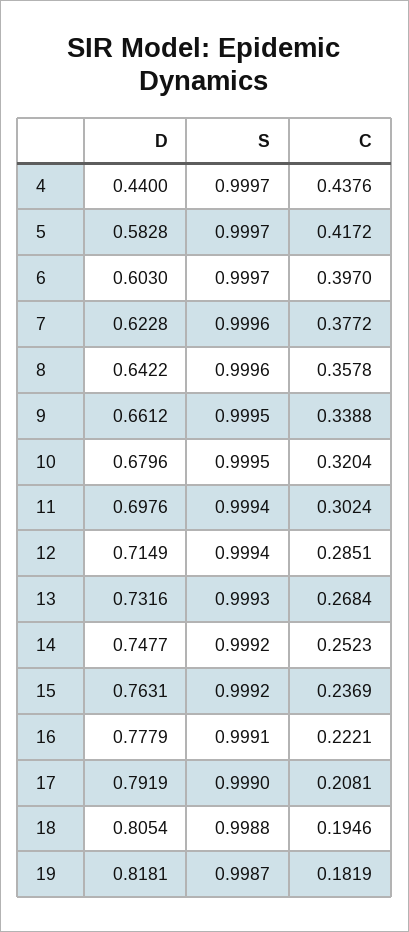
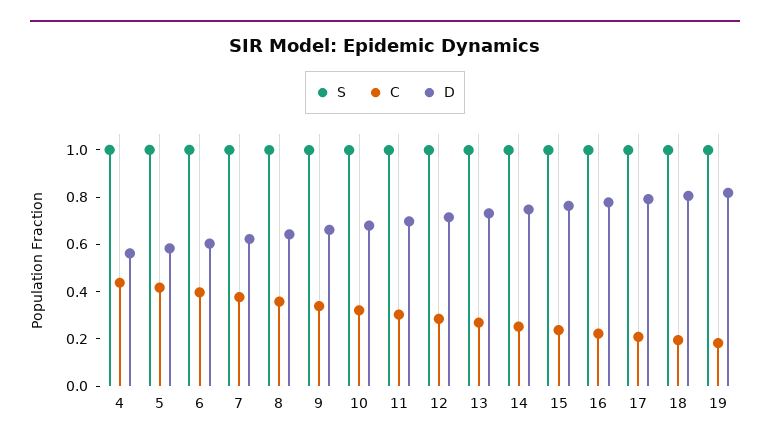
  {
    "D": {
-     "4": 0.44,
+     "4": 0.55,
      "5": 0.5828,
      "6": 0.603,
      "7": 0.6228,
      "8": 0.6422,
      "9": 0.6612,
      "10": 0.6796,
      "11": 0.6976,
      "12": 0.7149,
      "13": 0.7316,
      "14": 0.7477,
      "15": 0.7631,
      "16": 0.7779,
      "17": 0.7919,
      "18": 0.8054,
      "19": 0.8181
    },
    "S": {
      "4": 0.9997,
      "5": 0.9997,
      "6": 0.9997,
      "7": 0.9996,
      "8": 0.9996,
      "9": 0.9995,
      "10": 0.9995,
      "11": 0.9994,
      "12": 0.9994,
      "13": 0.9993,
      "14": 0.9992,
      "15": 0.9992,
      "16": 0.9991,
      "17": 0.999,
      "18": 0.9988,
      "19": 0.9987
    },
    "C": {
      "4": 0.4376,
      "5": 0.4172,
      "6": 0.397,
      "7": 0.3772,
      "8": 0.3578,
      "9": 0.3388,
      "10": 0.3204,
      "11": 0.3024,
      "12": 0.2851,
      "13": 0.2684,
      "14": 0.2523,
      "15": 0.2369,
      "16": 0.2221,
      "17": 0.2081,
      "18": 0.1946,
      "19": 0.1819
    }
  }

